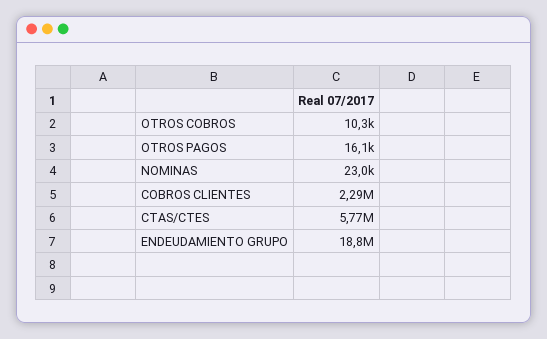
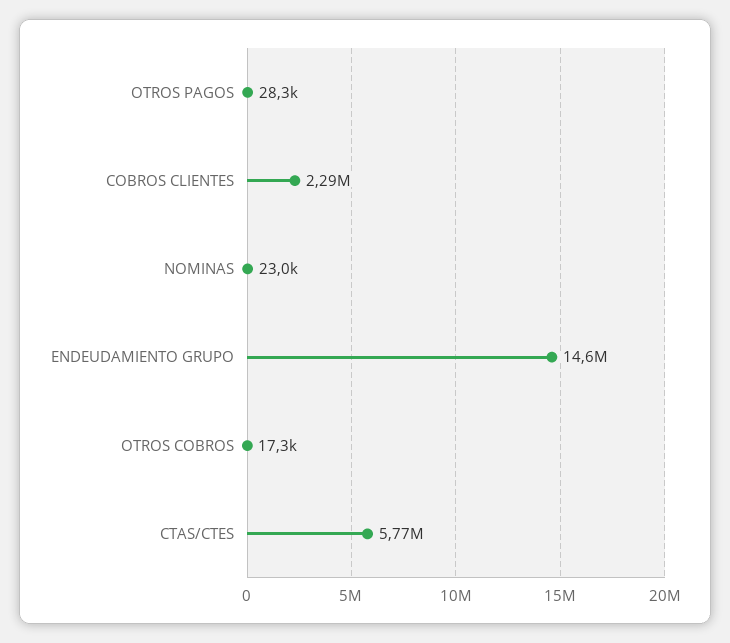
  {
-   "OTROS COBROS": 10300,
+   "OTROS COBROS": 17300,
-   "OTROS PAGOS": 16100,
+   "OTROS PAGOS": 28300,
    "NOMINAS": 23000,
    "COBROS CLIENTES": 2290000,
    "CTAS/CTES": 5770000,
-   "ENDEUDAMIENTO GRUPO": 18800000
+   "ENDEUDAMIENTO GRUPO": 14600000
  }

